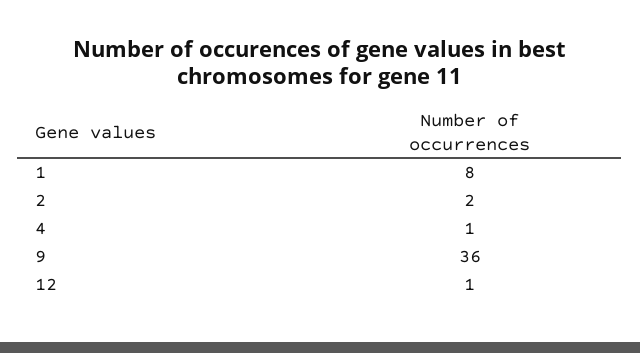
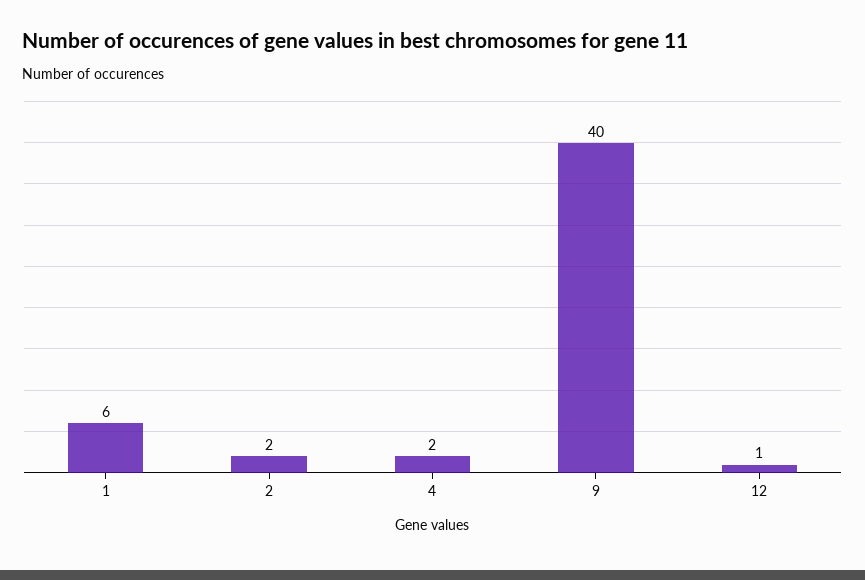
  {
-   "1": 8,
+   "1": 6,
    "2": 2,
-   "4": 1,
+   "4": 2,
-   "9": 36,
+   "9": 40,
    "12": 1
  }

